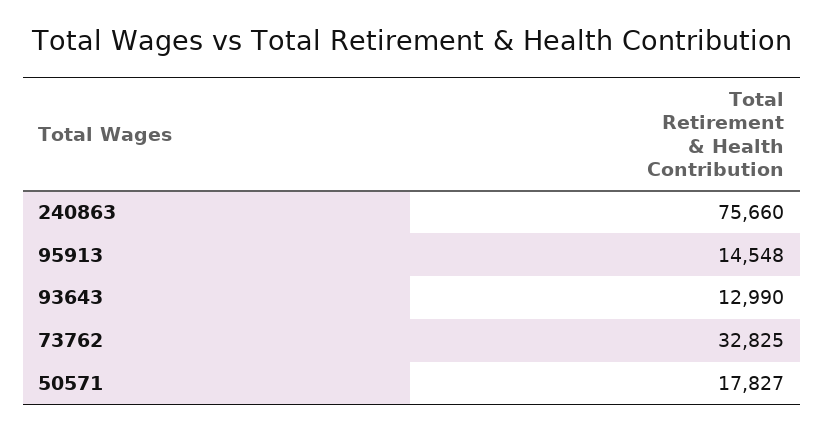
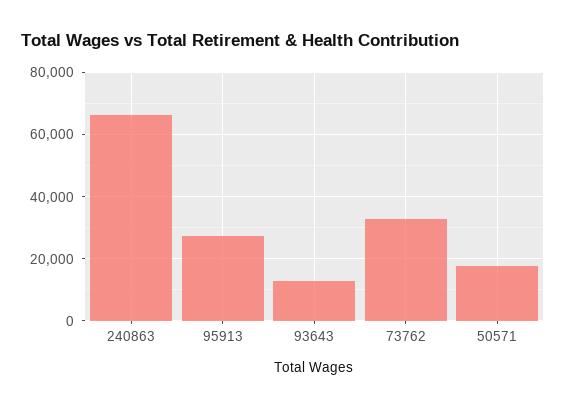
  {
-   "240863": 75660,
+   "240863": 66000,
-   "95913": 14548,
+   "95913": 28000,
    "93643": 12990,
    "73762": 32825,
    "50571": 17827
  }

